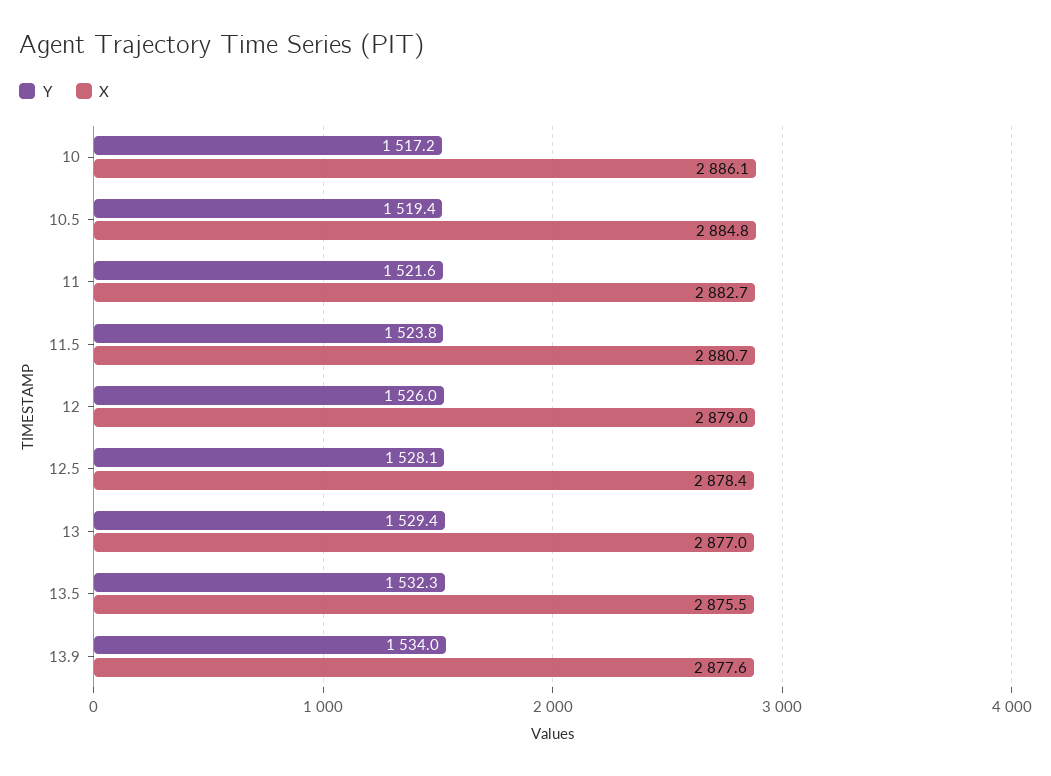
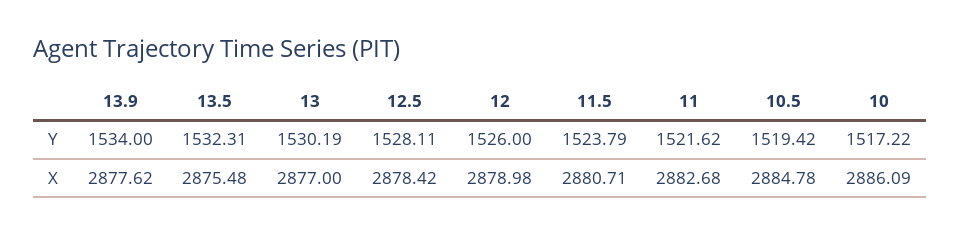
  {
    "Y": {
      "10": 1517.22,
      "10.5": 1519.42,
      "11": 1521.62,
      "11.5": 1523.79,
      "12": 1526,
      "12.5": 1528.11,
-     "13": 1529.4,
+     "13": 1530.19,
      "13.5": 1532.31,
      "13.9": 1534
    },
    "X": {
      "10": 2886.09,
      "10.5": 2884.78,
      "11": 2882.68,
      "11.5": 2880.71,
      "12": 2878.98,
      "12.5": 2878.42,
      "13": 2877,
      "13.5": 2875.48,
      "13.9": 2877.62
    }
  }

